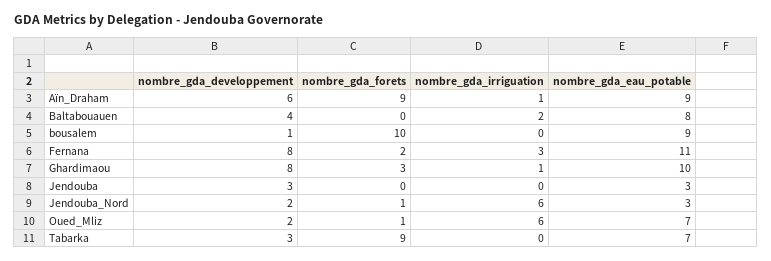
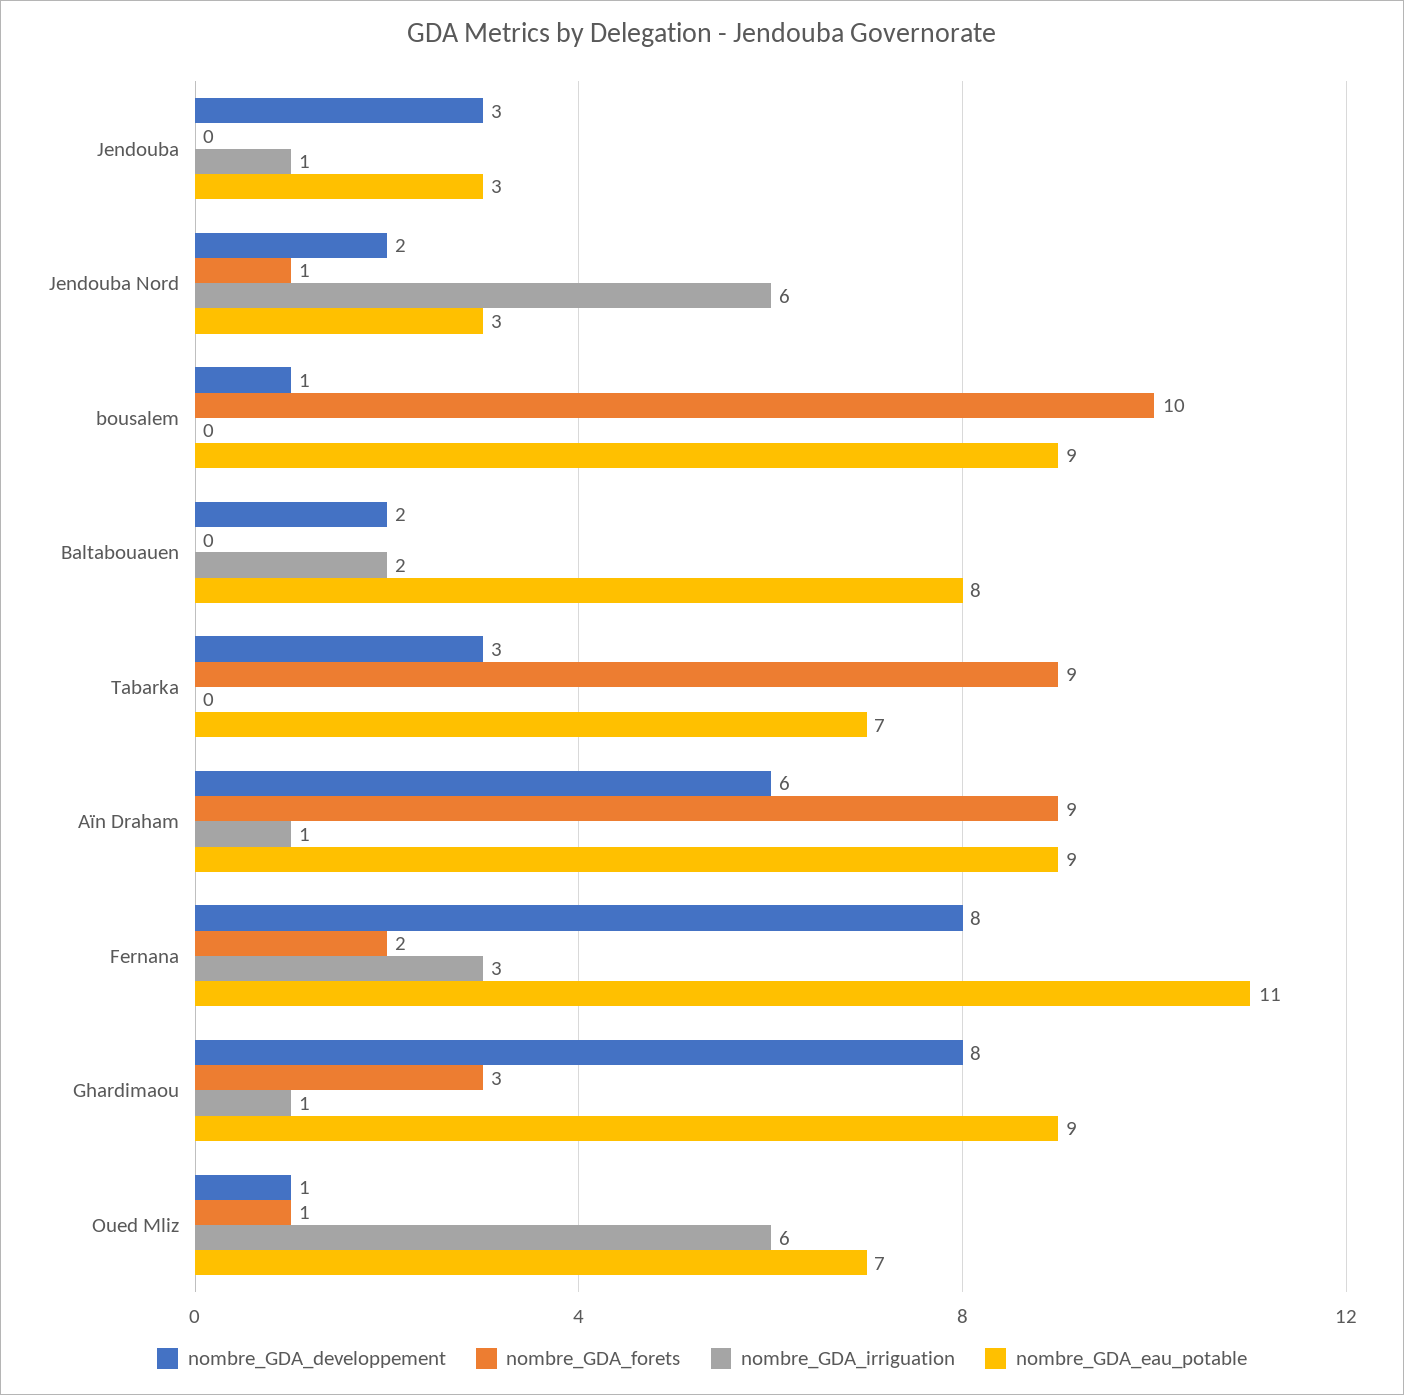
  {
    "nombre_gda_developpement": {
      "Aïn_Draham": 6,
-     "Baltabouauen": 4,
+     "Baltabouauen": 2,
      "bousalem": 1,
      "Fernana": 8,
      "Ghardimaou": 8,
      "Jendouba": 3,
      "Jendouba_Nord": 2,
-     "Oued_Mliz": 2,
+     "Oued_Mliz": 1,
      "Tabarka": 3
    },
    "nombre_gda_forets": {
      "Aïn_Draham": 9,
      "Baltabouauen": 0,
      "bousalem": 10,
      "Fernana": 2,
      "Ghardimaou": 3,
      "Jendouba": 0,
      "Jendouba_Nord": 1,
      "Oued_Mliz": 1,
      "Tabarka": 9
    },
    "nombre_gda_irriguation": {
      "Aïn_Draham": 1,
      "Baltabouauen": 2,
      "bousalem": 0,
      "Fernana": 3,
      "Ghardimaou": 1,
-     "Jendouba": 0,
+     "Jendouba": 1,
      "Jendouba_Nord": 6,
      "Oued_Mliz": 6,
      "Tabarka": 0
    },
    "nombre_gda_eau_potable": {
      "Aïn_Draham": 9,
      "Baltabouauen": 8,
      "bousalem": 9,
      "Fernana": 11,
-     "Ghardimaou": 10,
+     "Ghardimaou": 9,
      "Jendouba": 3,
      "Jendouba_Nord": 3,
      "Oued_Mliz": 7,
      "Tabarka": 7
    }
  }

